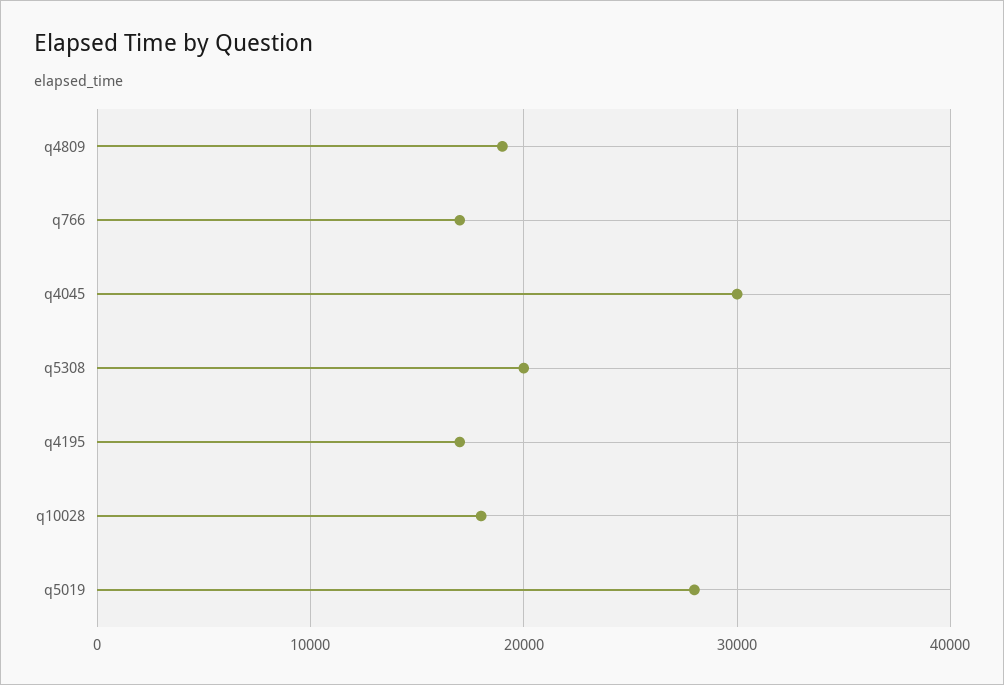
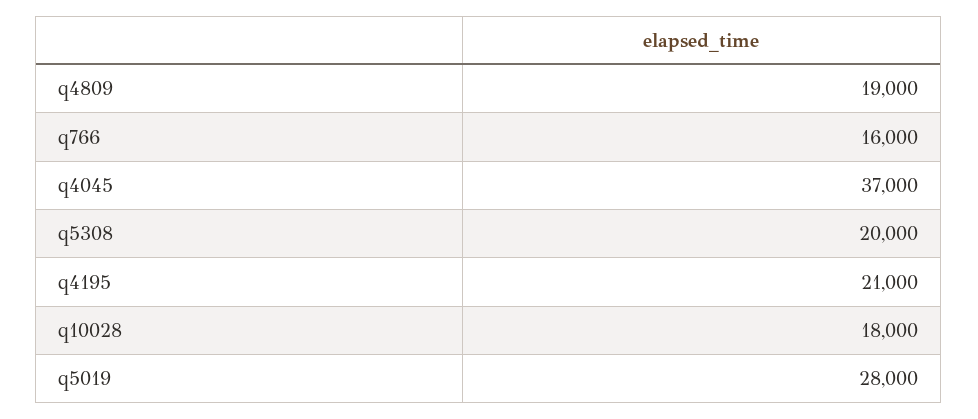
  {
    "q4809": 19000,
-   "q766": 17000,
+   "q766": 16000,
-   "q4045": 30000,
+   "q4045": 37000,
    "q5308": 20000,
-   "q4195": 17000,
+   "q4195": 21000,
    "q10028": 18000,
    "q5019": 28000
  }

